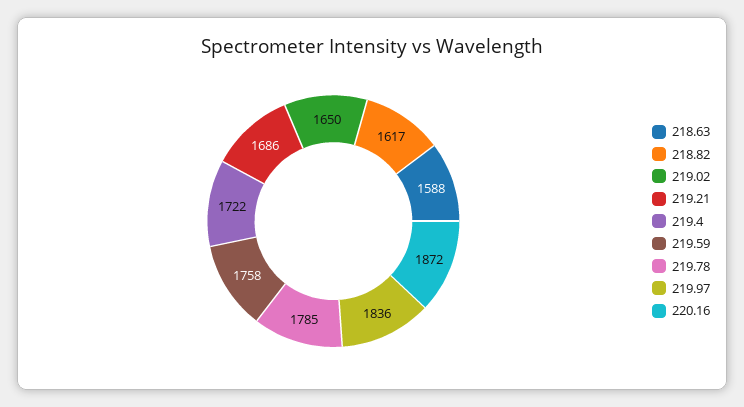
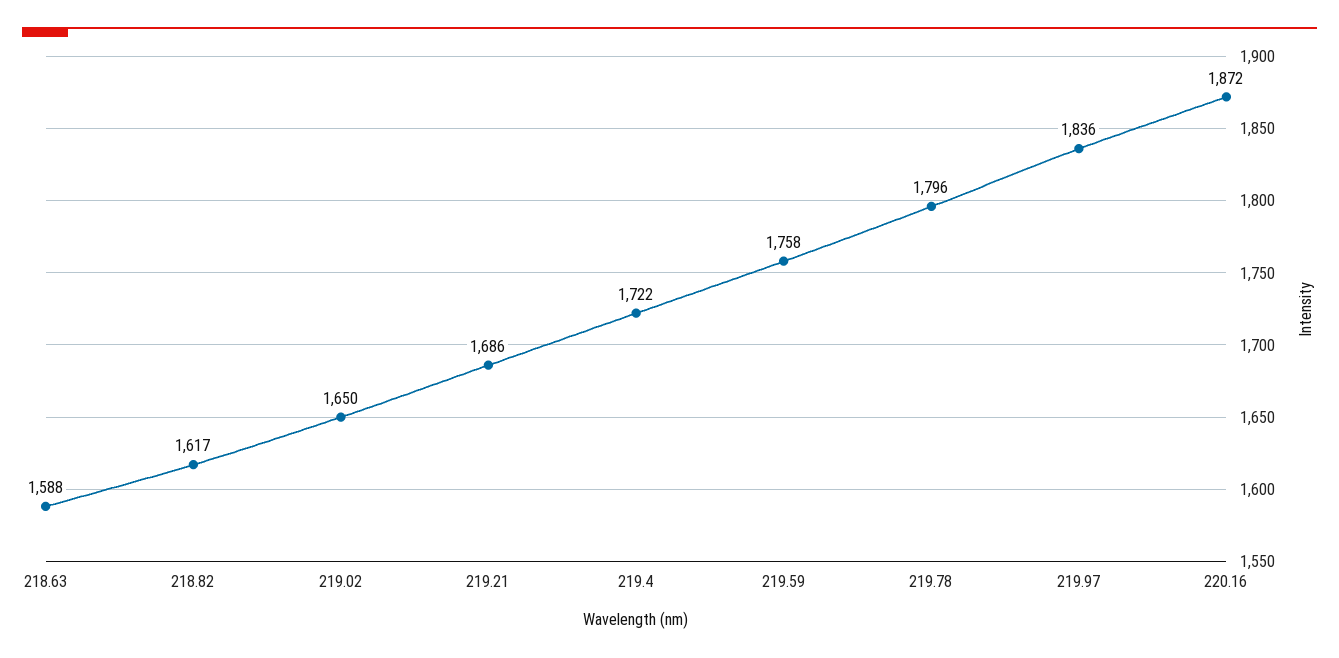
  {
    "218.63": 1588,
    "218.82": 1617,
    "219.02": 1650,
    "219.21": 1686,
    "219.4": 1722,
    "219.59": 1758,
-   "219.78": 1785,
+   "219.78": 1796,
    "219.97": 1836,
    "220.16": 1872
  }

